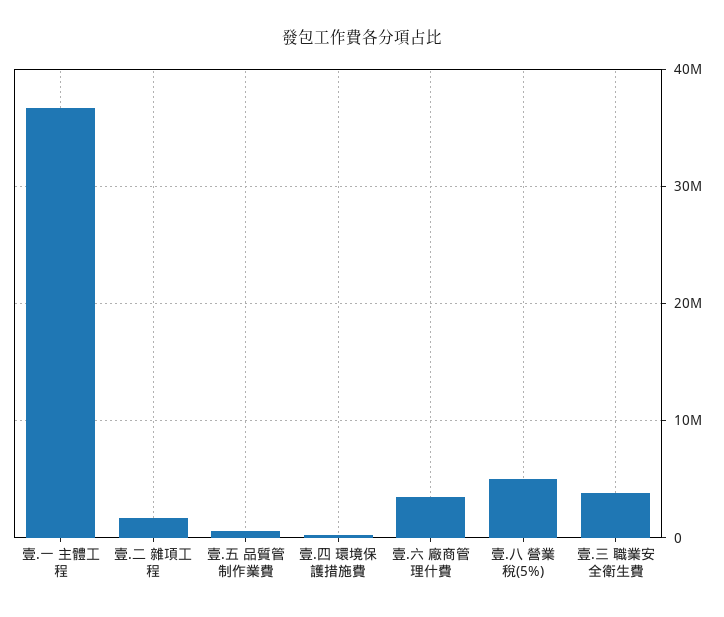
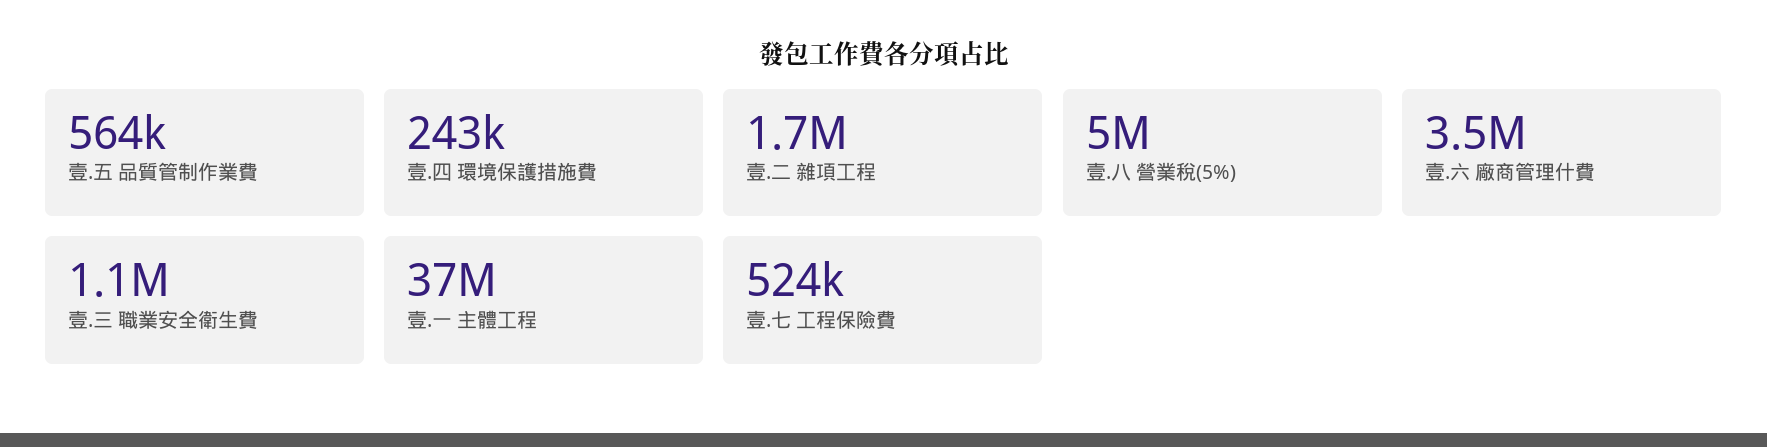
  {
    "壹.一 主體工程": 37000000,
    "壹.二 雜項工程": 1700000,
    "壹.五 品質管制作業費": 564000,
    "壹.四 環境保護措施費": 243000,
    "壹.六 廠商管理什費": 3500000,
    "壹.八 營業稅(5%)": 5000000,
-   "壹.三 職業安全衛生費": 4000000
+   "壹.三 職業安全衛生費": 1100000,
+   "壹.七 工程保險費": 524000
  }

